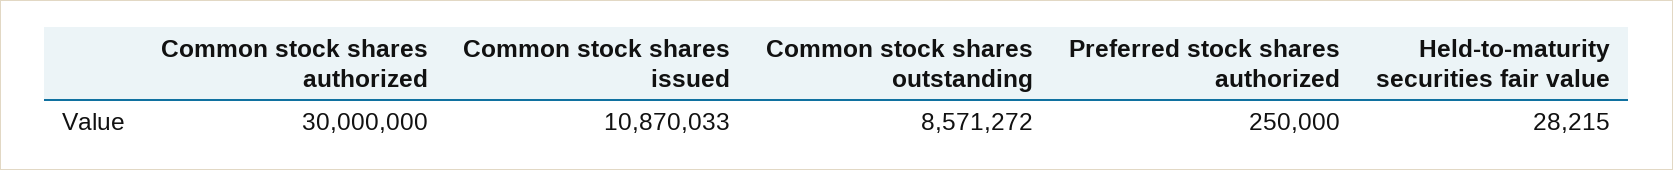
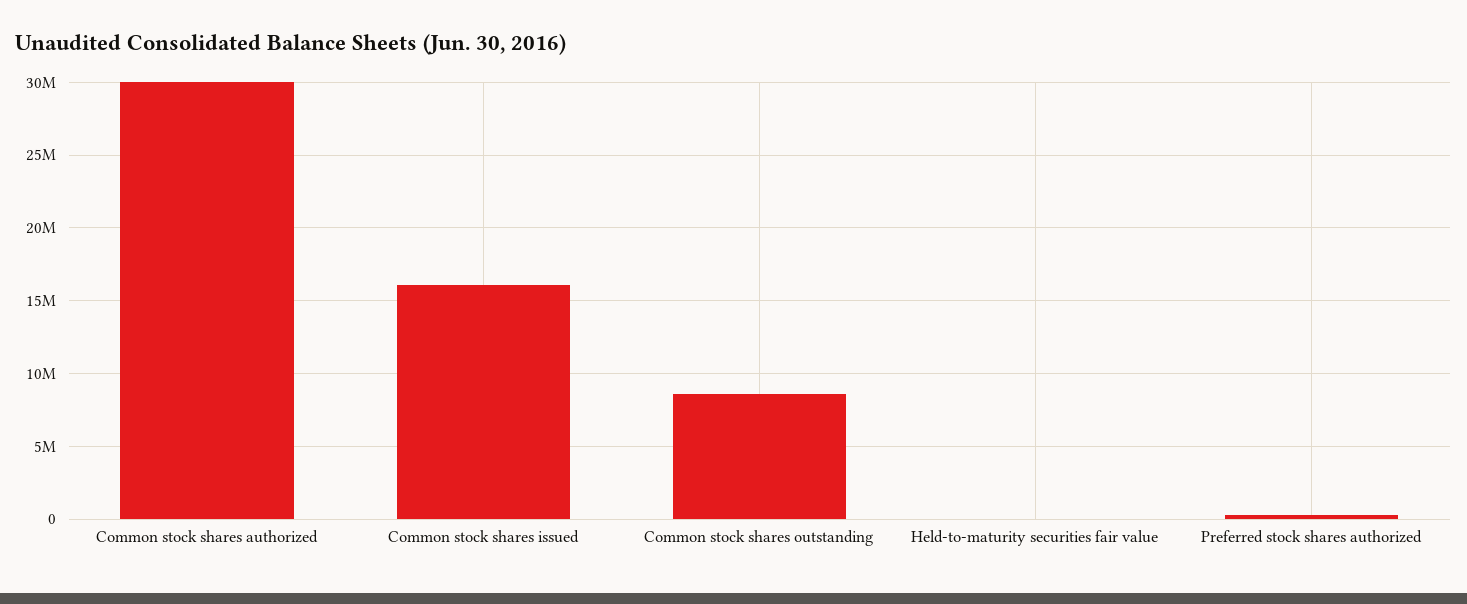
  {
    "Common stock shares authorized": 30000000,
-   "Common stock shares issued": 10870033,
+   "Common stock shares issued": 16000000,
    "Common stock shares outstanding": 8571272,
    "Preferred stock shares authorized": 250000,
    "Held-to-maturity securities fair value": 28215
  }

